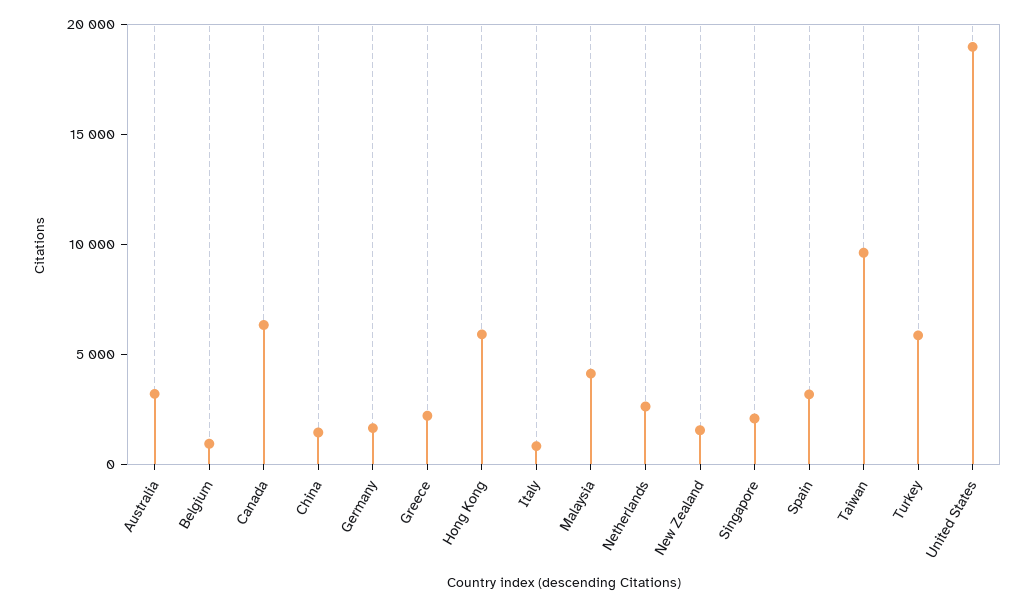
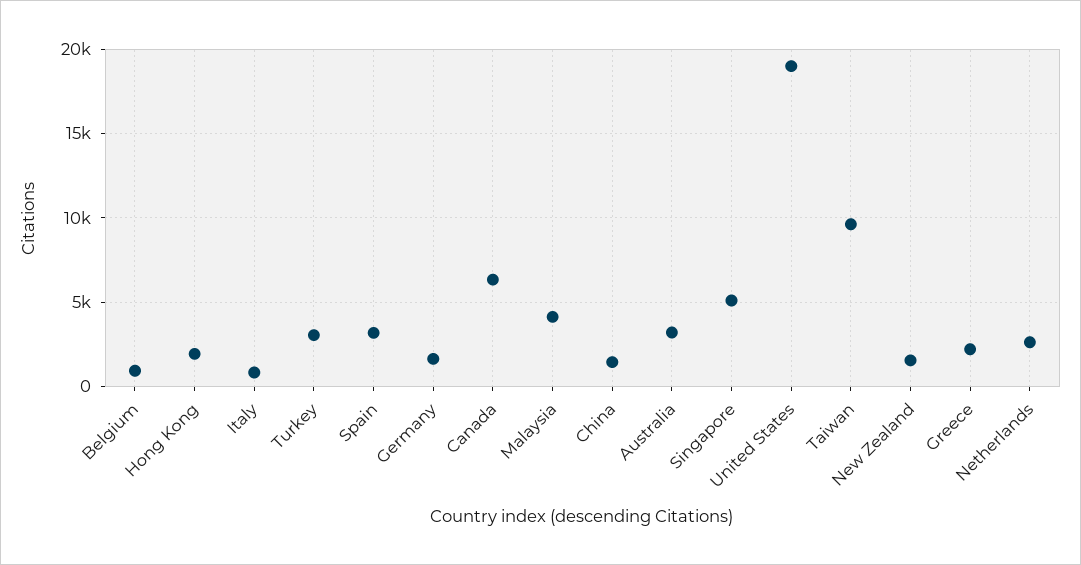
  {
    "Australia": 3000,
    "Belgium": 1000,
    "Canada": 6500,
    "China": 1500,
    "Germany": 1500,
    "Greece": 2000,
-   "Hong Kong": 6000,
+   "Hong Kong": 2000,
    "Italy": 1000,
    "Malaysia": 4000,
    "Netherlands": 2500,
    "New Zealand": 1500,
-   "Singapore": 2000,
+   "Singapore": 5000,
    "Spain": 3000,
    "Taiwan": 9500,
-   "Turkey": 6000,
+   "Turkey": 3000,
    "United States": 19000
  }

